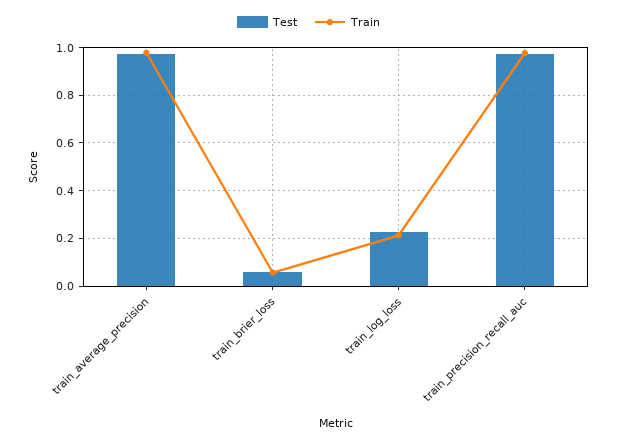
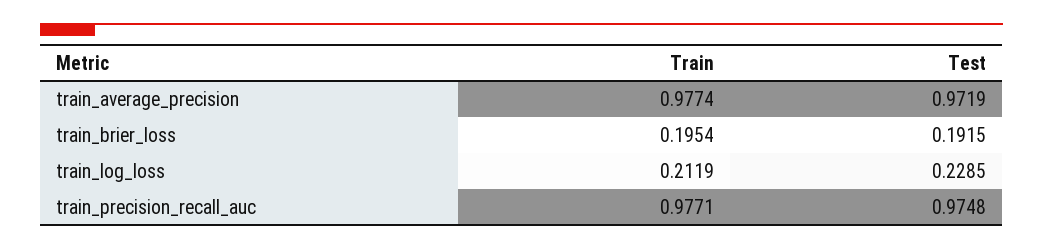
  {
    "Test": {
      "train_average_precision": 0.9719,
-     "train_brier_loss": 0.05,
+     "train_brier_loss": 0.1915,
      "train_log_loss": 0.2285,
      "train_precision_recall_auc": 0.9748
    },
    "Train": {
      "train_average_precision": 0.9774,
-     "train_brier_loss": 0.05,
+     "train_brier_loss": 0.1954,
      "train_log_loss": 0.2119,
      "train_precision_recall_auc": 0.9771
    }
  }

